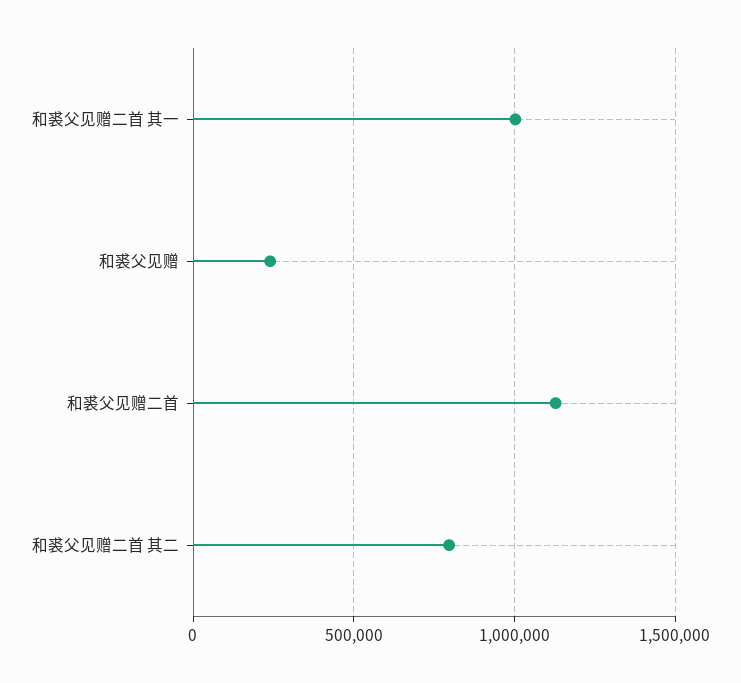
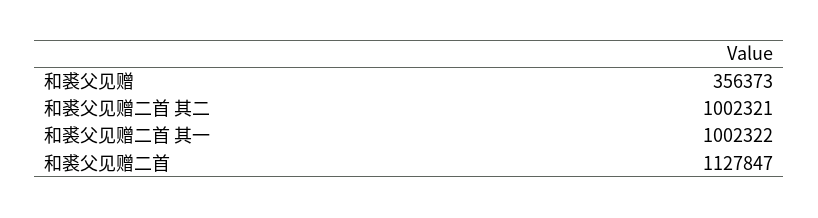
  {
    "和裘父见赠二首 其一": 1002322,
-   "和裘父见赠": 250000,
+   "和裘父见赠": 356373,
    "和裘父见赠二首": 1127847,
-   "和裘父见赠二首 其二": 800000
+   "和裘父见赠二首 其二": 1002321
  }

